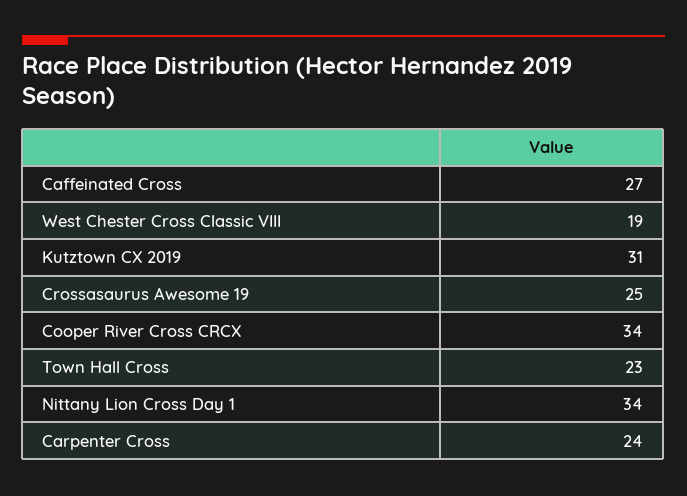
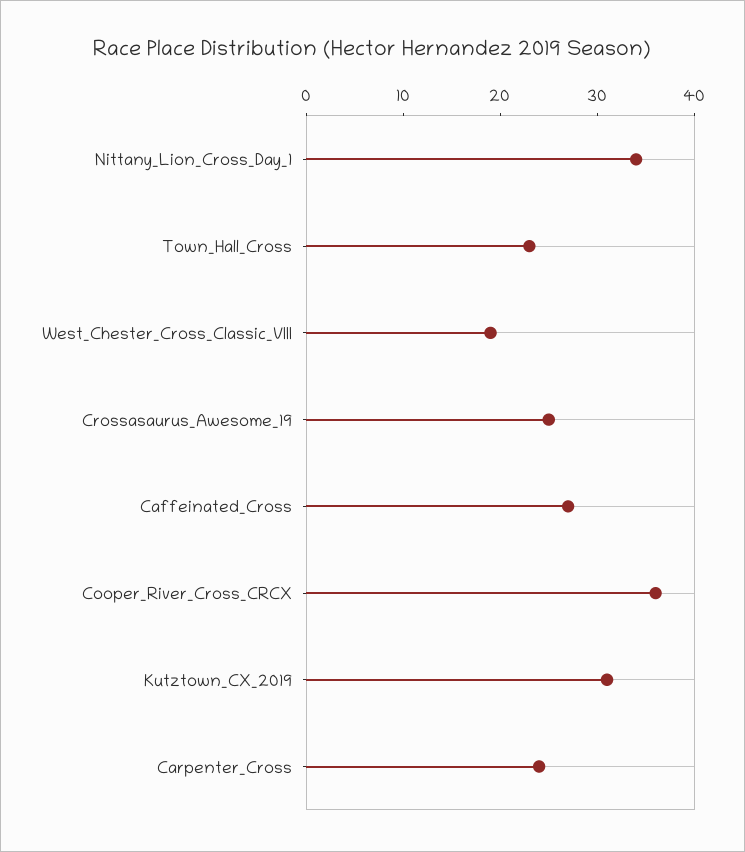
  {
    "Caffeinated Cross": 27,
    "West Chester Cross Classic VIII": 19,
    "Kutztown CX 2019": 31,
    "Crossasaurus Awesome 19": 25,
-   "Cooper River Cross CRCX": 34,
+   "Cooper River Cross CRCX": 36,
    "Town Hall Cross": 23,
    "Nittany Lion Cross Day 1": 34,
    "Carpenter Cross": 24
  }

